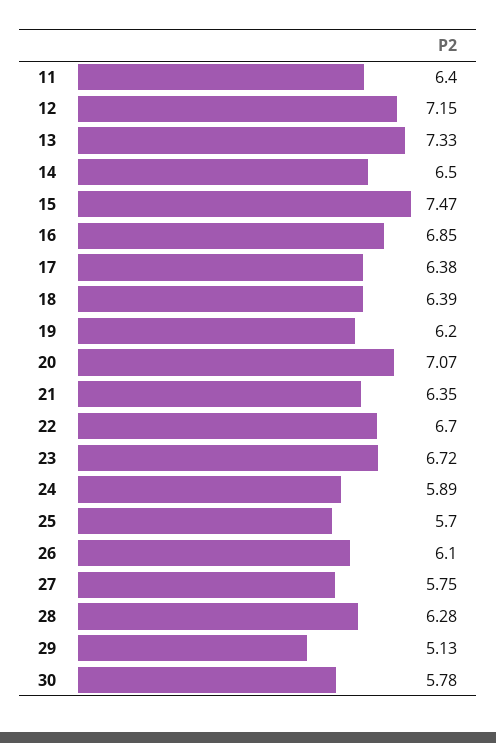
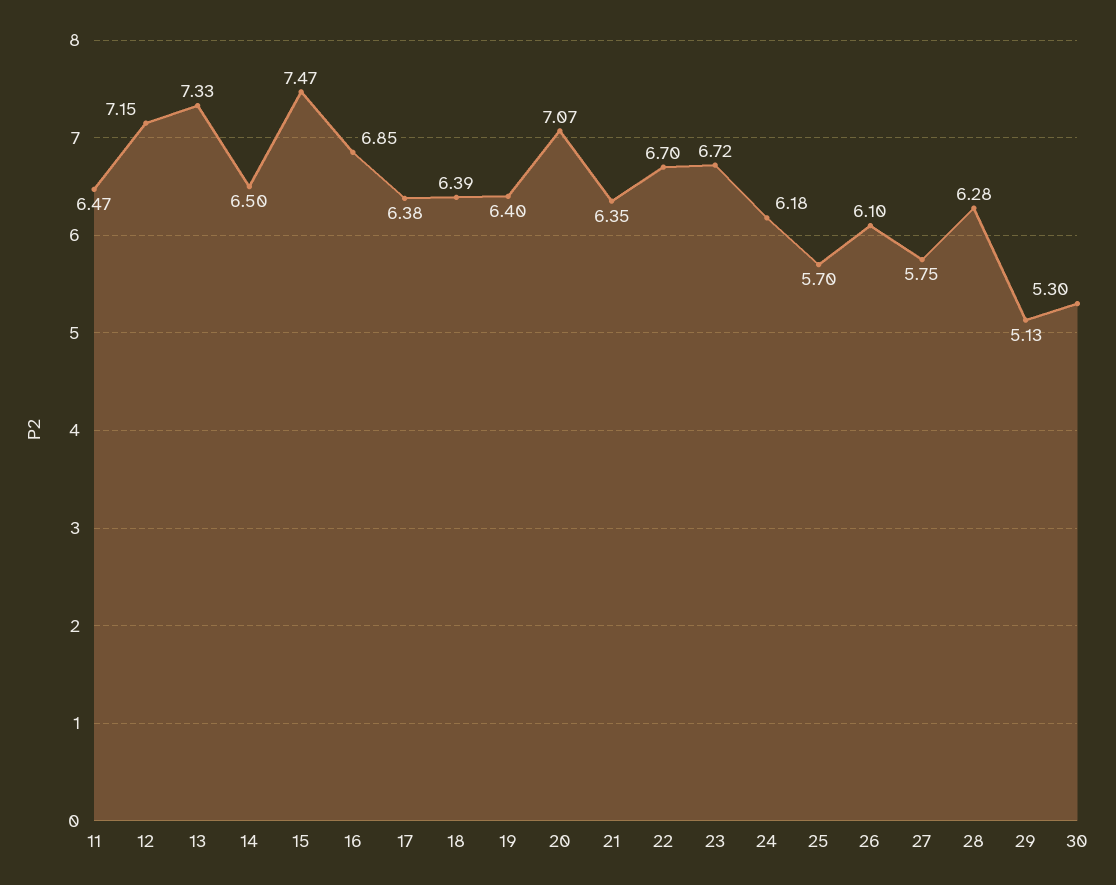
  {
-   "11": 6.4,
+   "11": 6.47,
    "12": 7.15,
    "13": 7.33,
    "14": 6.5,
    "15": 7.47,
    "16": 6.85,
    "17": 6.38,
    "18": 6.39,
-   "19": 6.2,
+   "19": 6.4,
    "20": 7.07,
    "21": 6.35,
    "22": 6.7,
    "23": 6.72,
-   "24": 5.89,
+   "24": 6.18,
    "25": 5.7,
    "26": 6.1,
    "27": 5.75,
    "28": 6.28,
    "29": 5.13,
-   "30": 5.78
+   "30": 5.3
  }

